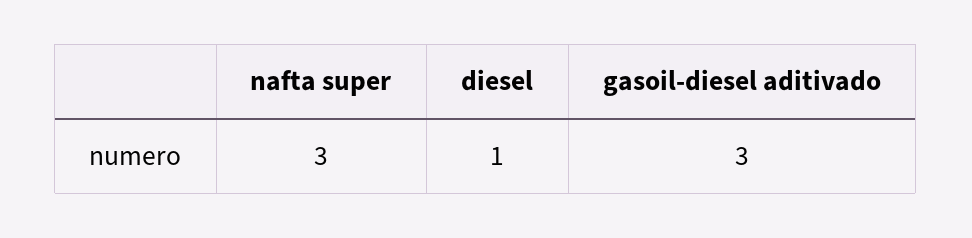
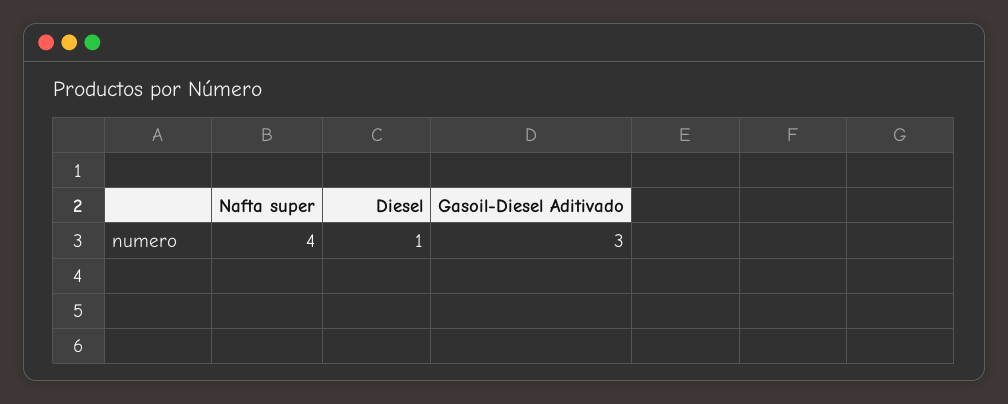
  {
-   "nafta super": 3,
+   "nafta super": 4,
    "diesel": 1,
    "gasoil-diesel aditivado": 3
  }

